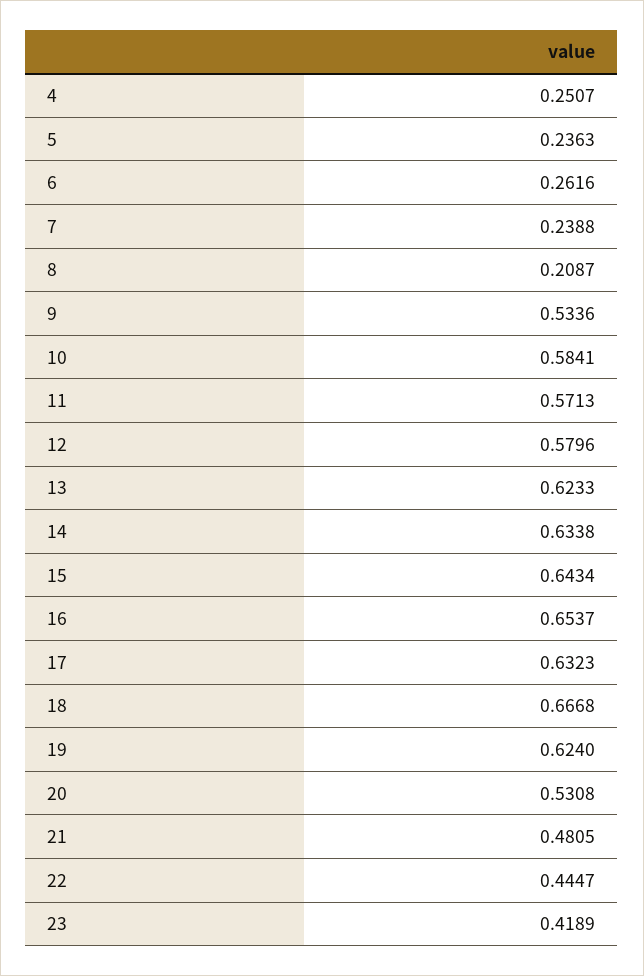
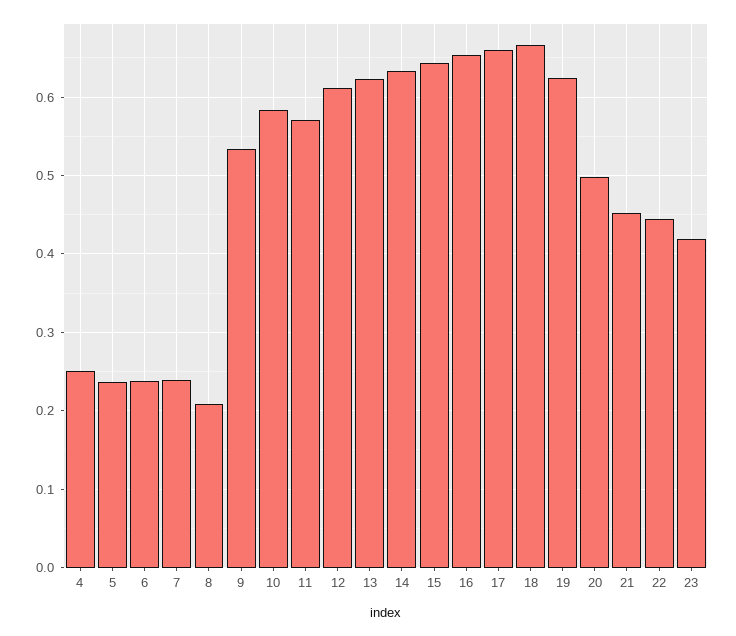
  {
    "4": 0.2507,
    "5": 0.2363,
-   "6": 0.2616,
+   "6": 0.24,
    "7": 0.2388,
    "8": 0.2087,
    "9": 0.5336,
    "10": 0.5841,
    "11": 0.5713,
-   "12": 0.5796,
+   "12": 0.61,
    "13": 0.6233,
    "14": 0.6338,
    "15": 0.6434,
    "16": 0.6537,
-   "17": 0.6323,
+   "17": 0.66,
    "18": 0.6668,
    "19": 0.624,
-   "20": 0.5308,
+   "20": 0.5,
-   "21": 0.4805,
+   "21": 0.45,
    "22": 0.4447,
    "23": 0.4189
  }

